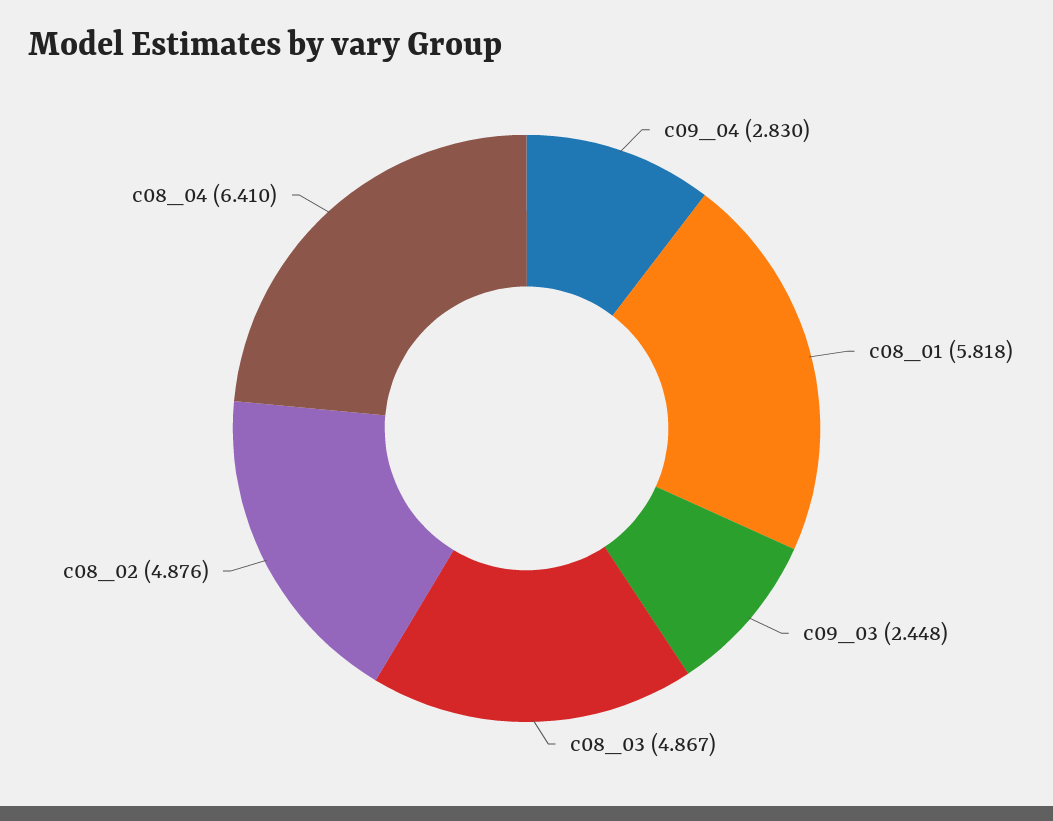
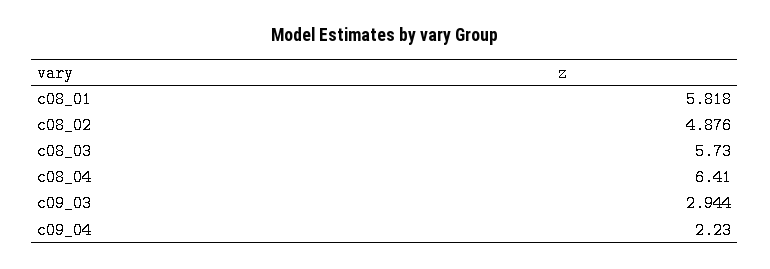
  {
-   "c09_04": 2.83,
+   "c09_04": 2.23,
    "c08_01": 5.818,
-   "c09_03": 2.448,
+   "c09_03": 2.944,
-   "c08_03": 4.867,
+   "c08_03": 5.73,
    "c08_02": 4.876,
    "c08_04": 6.41
  }

